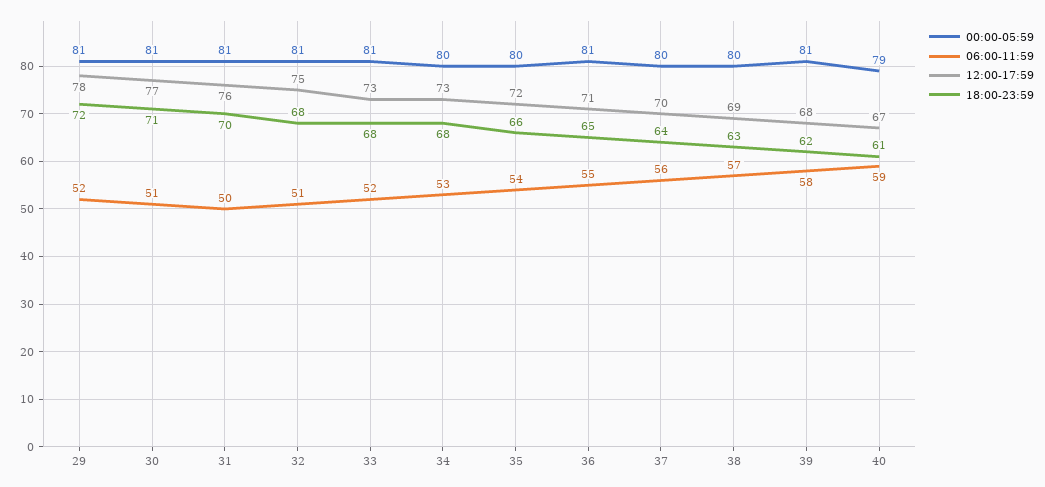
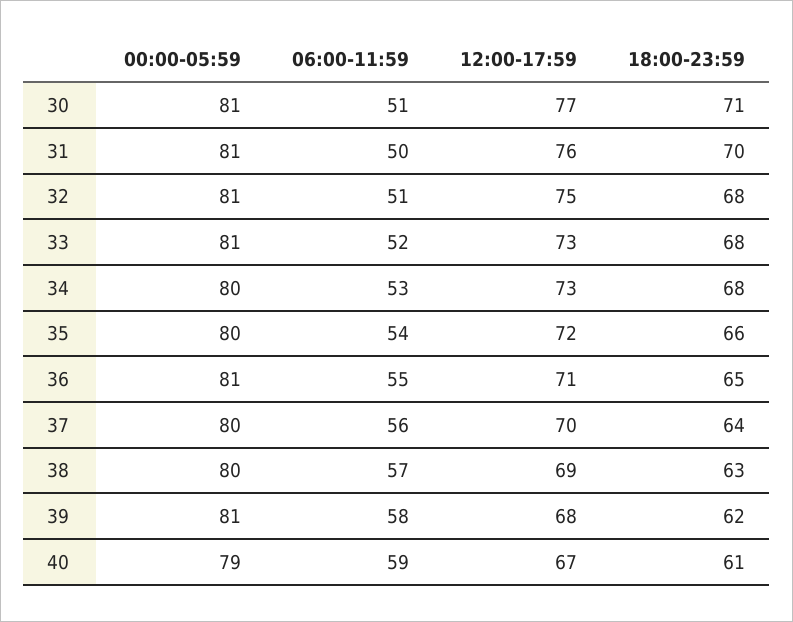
  {
    "00:00-05:59": {
-     "29": 81,
      "30": 81,
      "31": 81,
      "32": 81,
      "33": 81,
      "34": 80,
      "35": 80,
      "36": 81,
      "37": 80,
      "38": 80,
      "39": 81,
      "40": 79
    },
    "06:00-11:59": {
-     "29": 52,
      "30": 51,
      "31": 50,
      "32": 51,
      "33": 52,
      "34": 53,
      "35": 54,
      "36": 55,
      "37": 56,
      "38": 57,
      "39": 58,
      "40": 59
    },
    "12:00-17:59": {
-     "29": 78,
      "30": 77,
      "31": 76,
      "32": 75,
      "33": 73,
      "34": 73,
      "35": 72,
      "36": 71,
      "37": 70,
      "38": 69,
      "39": 68,
      "40": 67
    },
    "18:00-23:59": {
-     "29": 72,
      "30": 71,
      "31": 70,
      "32": 68,
      "33": 68,
      "34": 68,
      "35": 66,
      "36": 65,
      "37": 64,
      "38": 63,
      "39": 62,
      "40": 61
    }
  }

